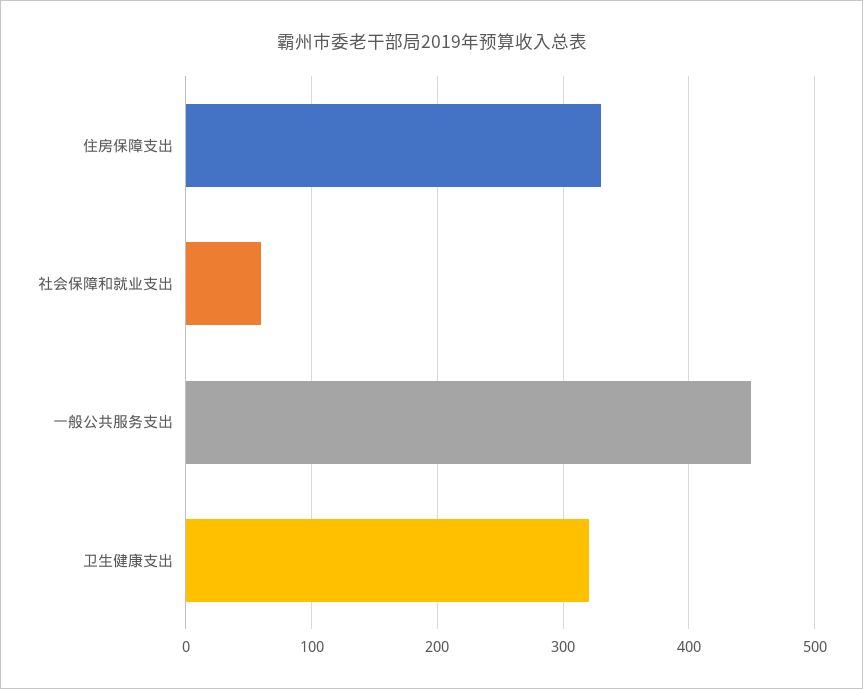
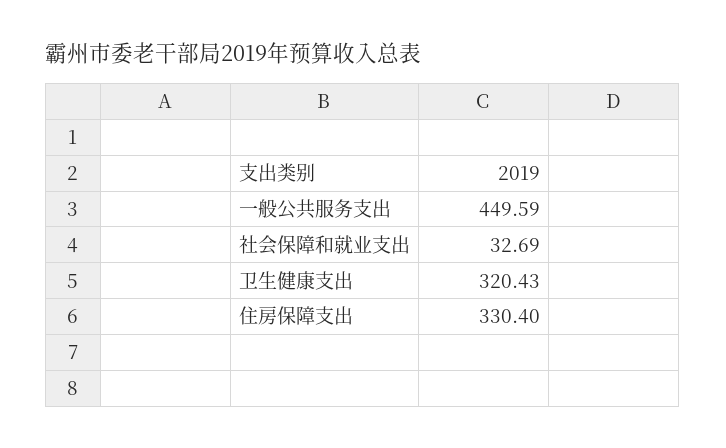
  {
    "住房保障支出": 330.4,
-   "社会保障和就业支出": 60,
+   "社会保障和就业支出": 32.69,
    "一般公共服务支出": 449.59,
    "卫生健康支出": 320.43
  }

